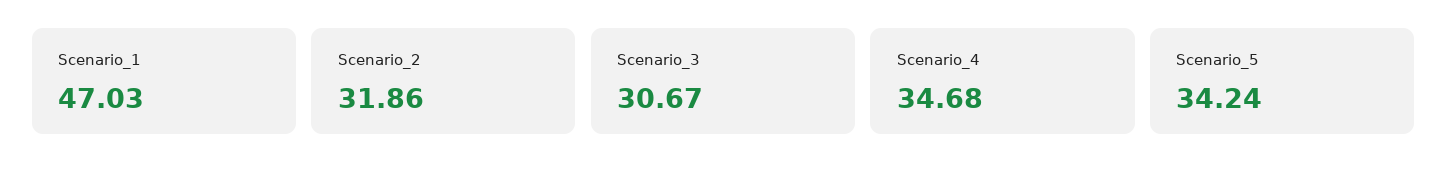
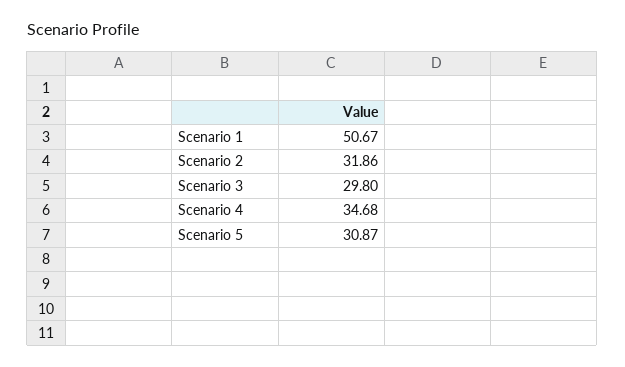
  {
-   "Scenario_1": 47.03,
+   "Scenario_1": 50.67,
    "Scenario_2": 31.86,
-   "Scenario_3": 30.67,
+   "Scenario_3": 29.8,
    "Scenario_4": 34.68,
-   "Scenario_5": 34.24
+   "Scenario_5": 30.87
  }

